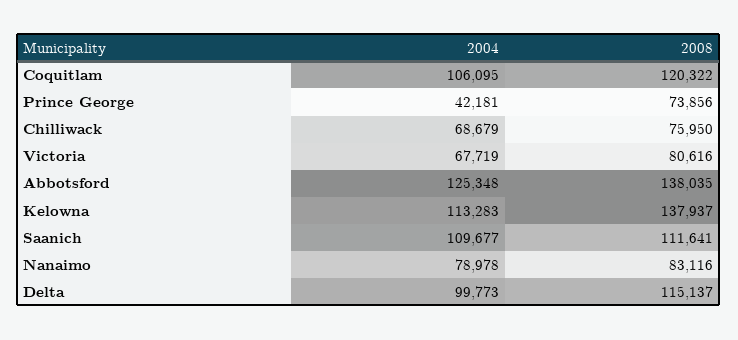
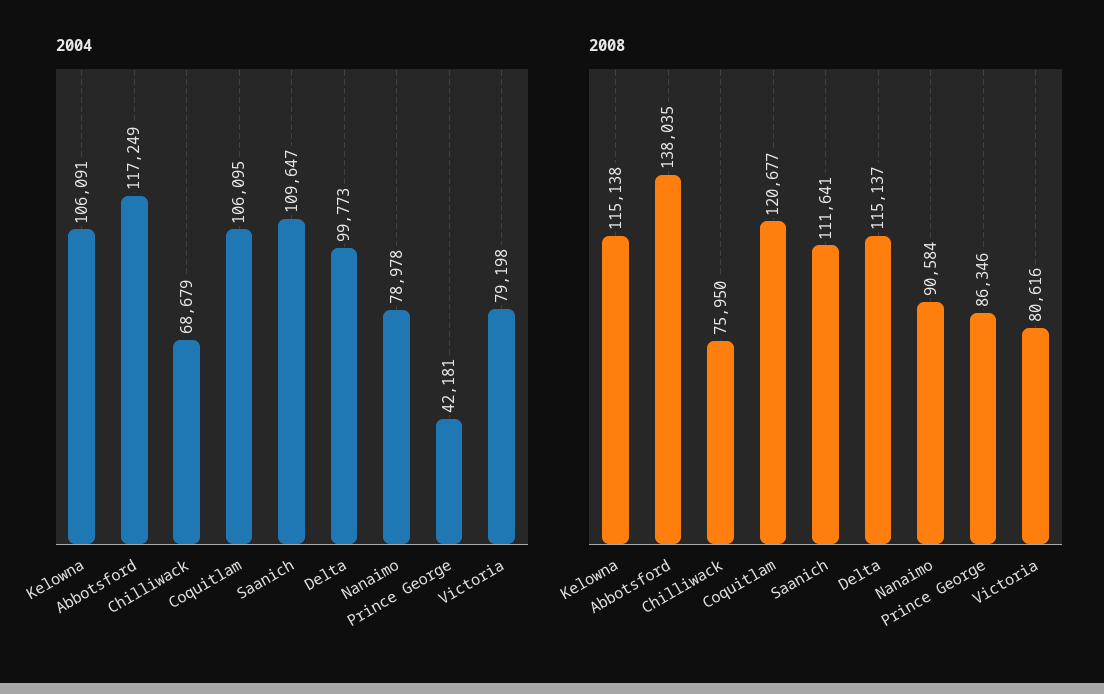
  {
    "2004": {
      "Coquitlam": 106095,
      "Prince George": 42181,
      "Chilliwack": 68679,
-     "Victoria": 67719,
+     "Victoria": 79198,
-     "Abbotsford": 125348,
+     "Abbotsford": 117249,
-     "Kelowna": 113283,
+     "Kelowna": 106091,
-     "Saanich": 109677,
+     "Saanich": 109647,
      "Nanaimo": 78978,
      "Delta": 99773
    },
    "2008": {
-     "Coquitlam": 120322,
+     "Coquitlam": 120677,
-     "Prince George": 73856,
+     "Prince George": 86346,
      "Chilliwack": 75950,
      "Victoria": 80616,
      "Abbotsford": 138035,
-     "Kelowna": 137937,
+     "Kelowna": 115138,
      "Saanich": 111641,
-     "Nanaimo": 83116,
+     "Nanaimo": 90584,
      "Delta": 115137
    }
  }

